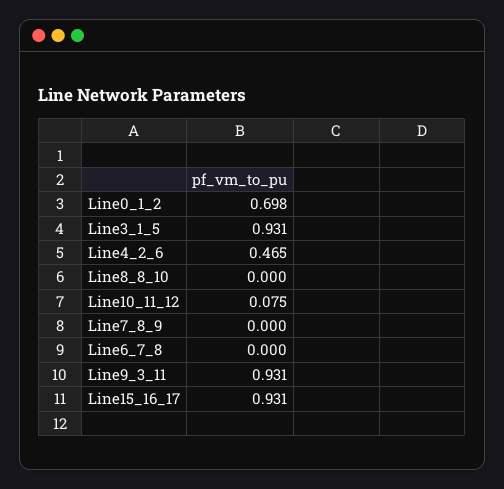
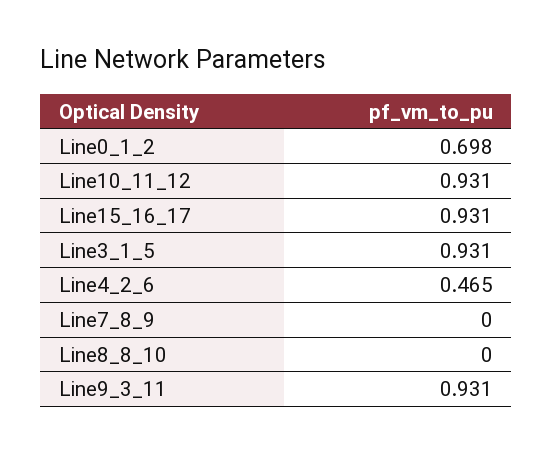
  {
    "Line0_1_2": 0.698,
    "Line3_1_5": 0.931,
    "Line4_2_6": 0.465,
    "Line8_8_10": 0,
-   "Line10_11_12": 0.075,
+   "Line10_11_12": 0.931,
    "Line7_8_9": 0,
-   "Line6_7_8": 0,
    "Line9_3_11": 0.931,
    "Line15_16_17": 0.931
  }

